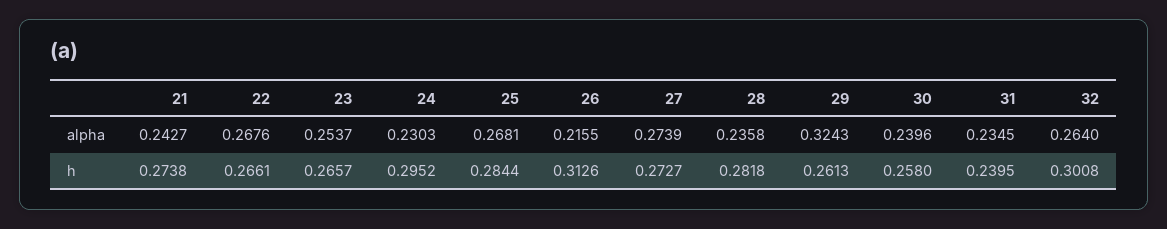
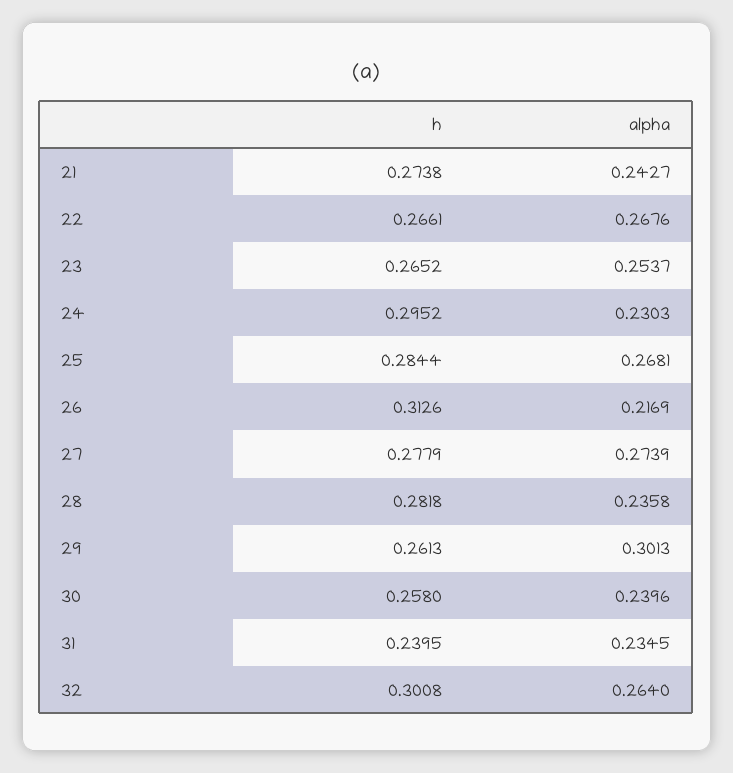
  {
    "21": {
      "alpha": 0.2427,
      "h": 0.2738
    },
    "22": {
      "alpha": 0.2676,
      "h": 0.2661
    },
    "23": {
      "alpha": 0.2537,
-     "h": 0.2657
+     "h": 0.2652
    },
    "24": {
      "alpha": 0.2303,
      "h": 0.2952
    },
    "25": {
      "alpha": 0.2681,
      "h": 0.2844
    },
    "26": {
-     "alpha": 0.2155,
+     "alpha": 0.2169,
      "h": 0.3126
    },
    "27": {
      "alpha": 0.2739,
-     "h": 0.2727
+     "h": 0.2779
    },
    "28": {
      "alpha": 0.2358,
      "h": 0.2818
    },
    "29": {
-     "alpha": 0.3243,
+     "alpha": 0.3013,
      "h": 0.2613
    },
    "30": {
      "alpha": 0.2396,
      "h": 0.258
    },
    "31": {
      "alpha": 0.2345,
      "h": 0.2395
    },
    "32": {
      "alpha": 0.264,
      "h": 0.3008
    }
  }

